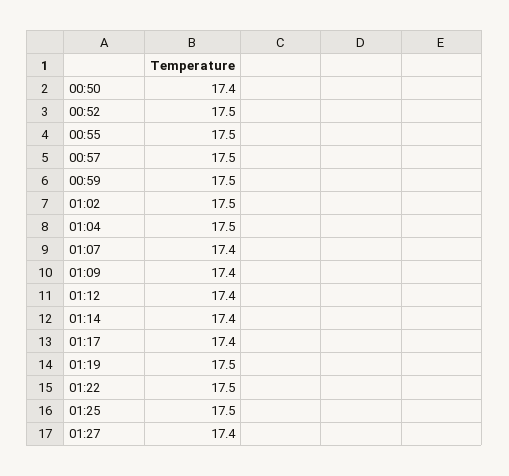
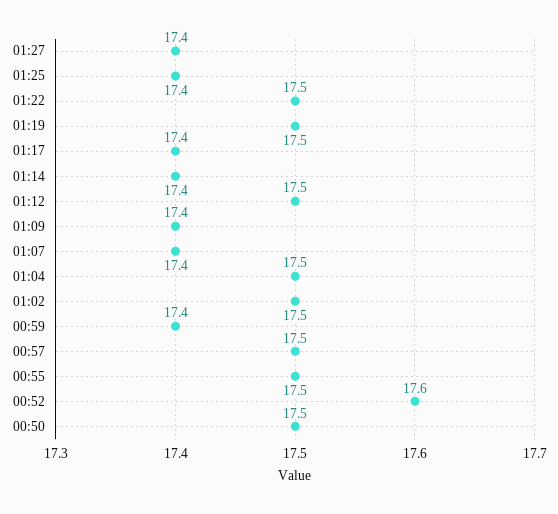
  {
-   "00:50": 17.4,
+   "00:50": 17.5,
-   "00:52": 17.5,
+   "00:52": 17.6,
    "00:55": 17.5,
    "00:57": 17.5,
-   "00:59": 17.5,
+   "00:59": 17.4,
    "01:02": 17.5,
    "01:04": 17.5,
    "01:07": 17.4,
    "01:09": 17.4,
-   "01:12": 17.4,
+   "01:12": 17.5,
    "01:14": 17.4,
    "01:17": 17.4,
    "01:19": 17.5,
    "01:22": 17.5,
-   "01:25": 17.5,
+   "01:25": 17.4,
    "01:27": 17.4
  }

